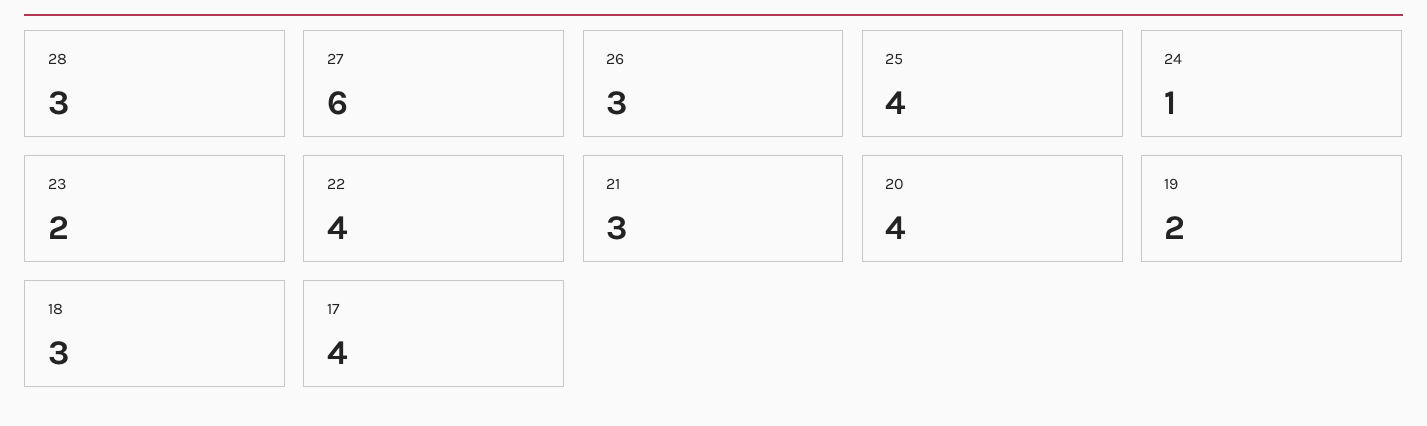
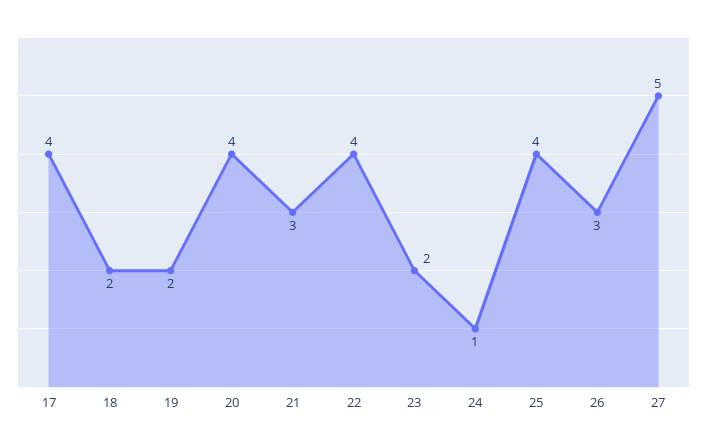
  {
-   "28": 3,
-   "27": 6,
+   "27": 5,
    "26": 3,
    "25": 4,
    "24": 1,
    "23": 2,
    "22": 4,
    "21": 3,
    "20": 4,
    "19": 2,
-   "18": 3,
+   "18": 2,
    "17": 4
  }

